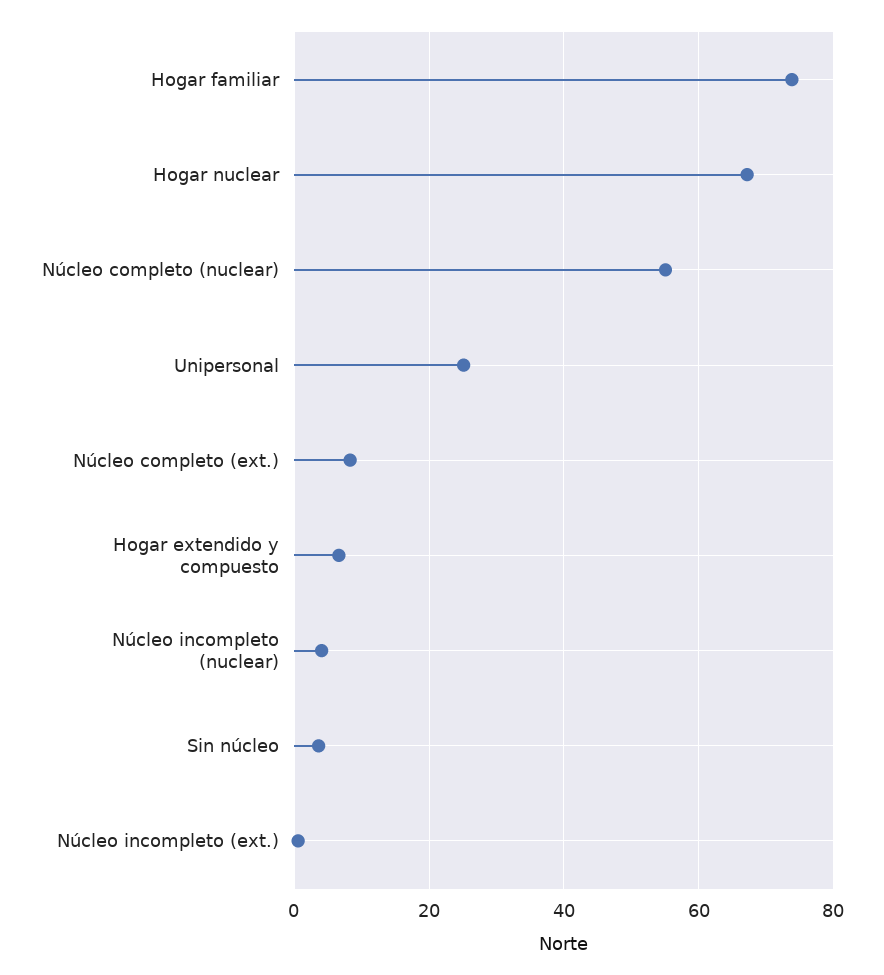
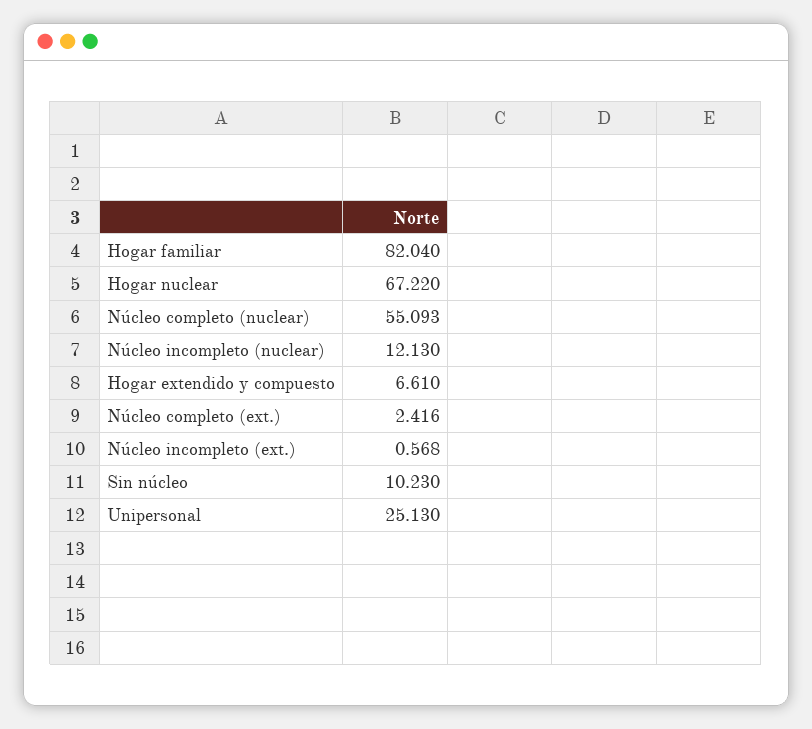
  {
-   "Hogar familiar": 74,
+   "Hogar familiar": 82.04,
    "Hogar nuclear": 67.22,
    "Núcleo completo (nuclear)": 55.093,
    "Unipersonal": 25.13,
-   "Núcleo completo (ext.)": 8,
+   "Núcleo completo (ext.)": 2.416,
    "Hogar extendido y compuesto": 6.61,
-   "Núcleo incompleto (nuclear)": 4,
+   "Núcleo incompleto (nuclear)": 12.13,
-   "Sin núcleo": 4,
+   "Sin núcleo": 10.23,
    "Núcleo incompleto (ext.)": 0.568
  }

